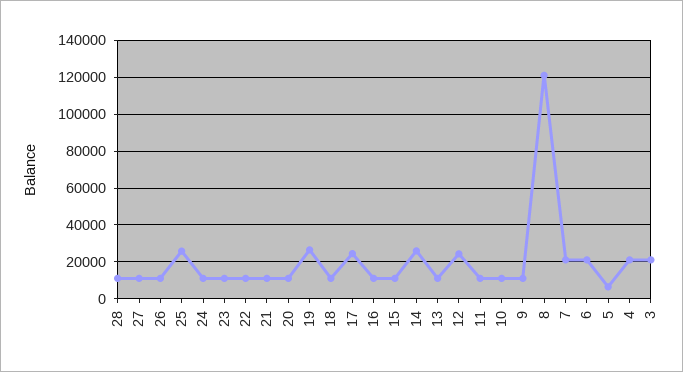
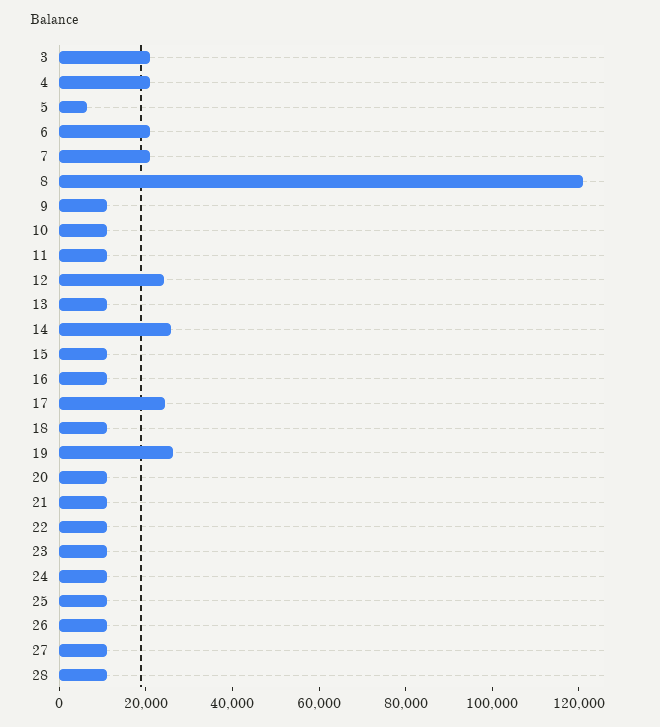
  {
    "28": 10000,
    "27": 10000,
    "26": 10000,
-   "25": 25000,
+   "25": 10000,
    "24": 10000,
    "23": 10000,
    "22": 10000,
    "21": 10000,
    "20": 10000,
    "19": 25000,
    "18": 10000,
    "17": 25000,
    "16": 10000,
    "15": 10000,
    "14": 25000,
    "13": 10000,
    "12": 25000,
    "11": 10000,
    "10": 10000,
    "9": 10000,
    "8": 120000,
    "7": 20000,
    "6": 20000,
    "5": 5000,
    "4": 20000,
    "3": 20000
  }

